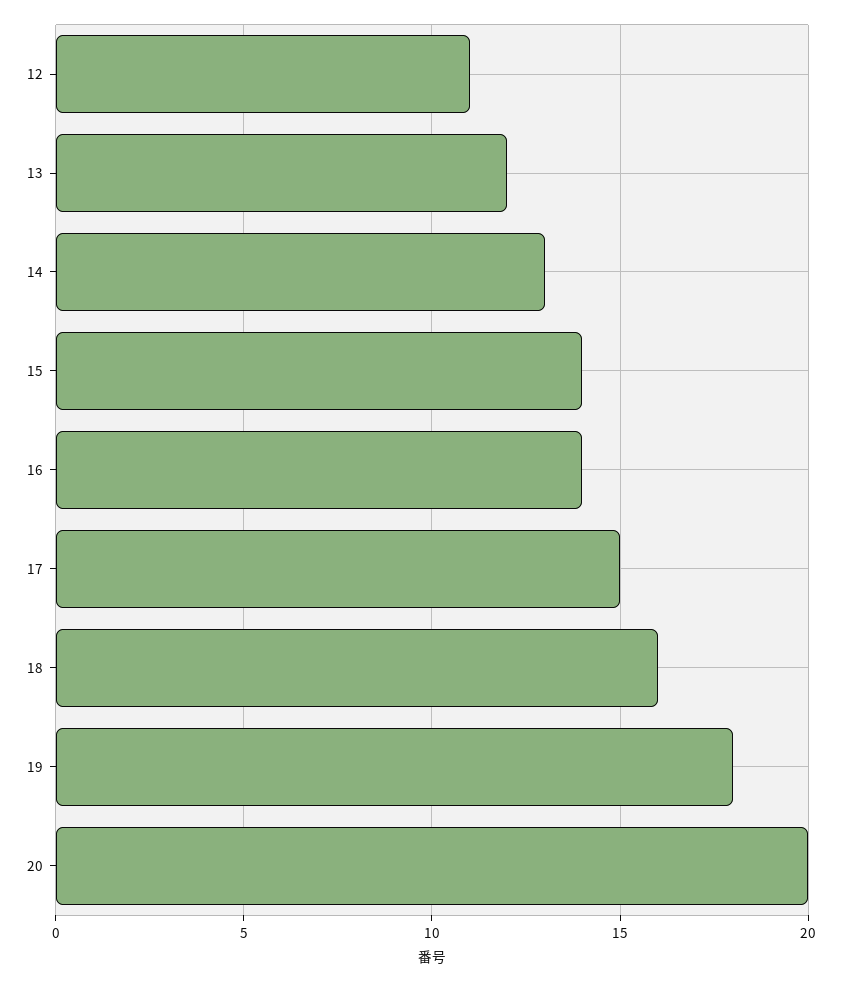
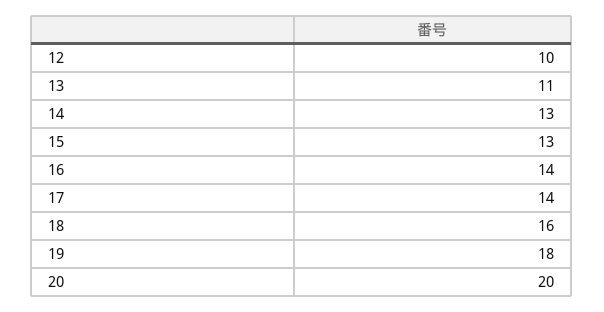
  {
-   "12": 11,
+   "12": 10,
-   "13": 12,
+   "13": 11,
    "14": 13,
-   "15": 14,
+   "15": 13,
    "16": 14,
-   "17": 15,
+   "17": 14,
    "18": 16,
    "19": 18,
    "20": 20
  }

